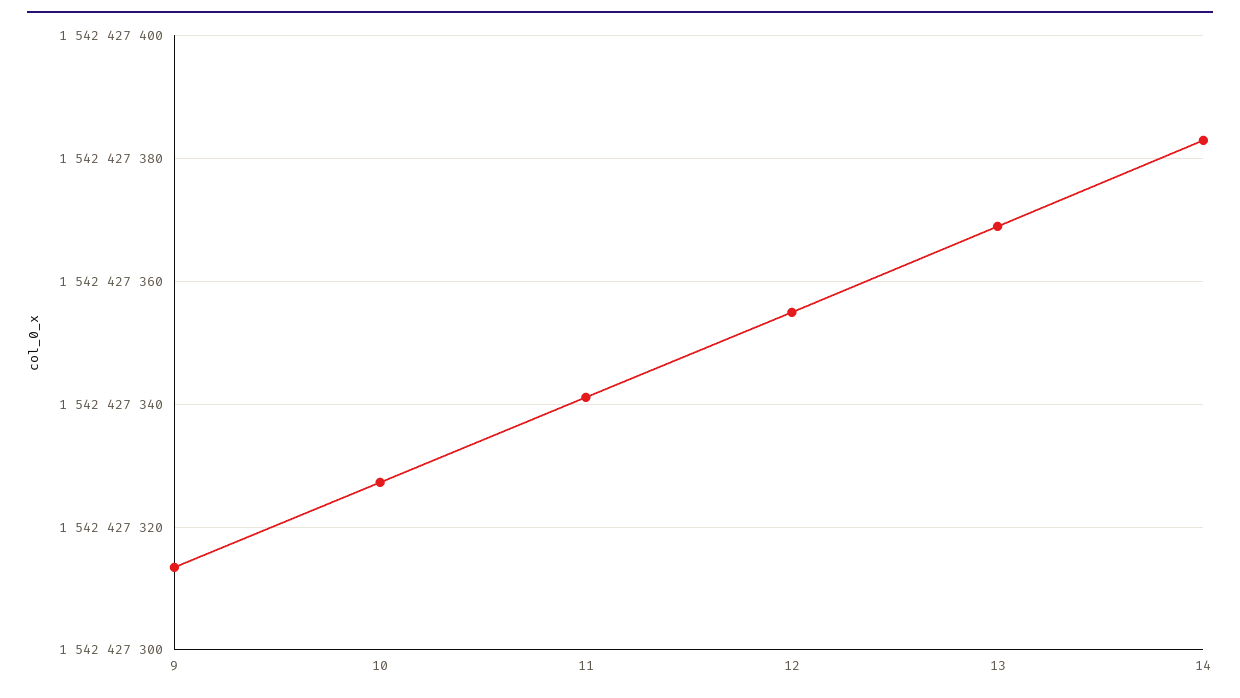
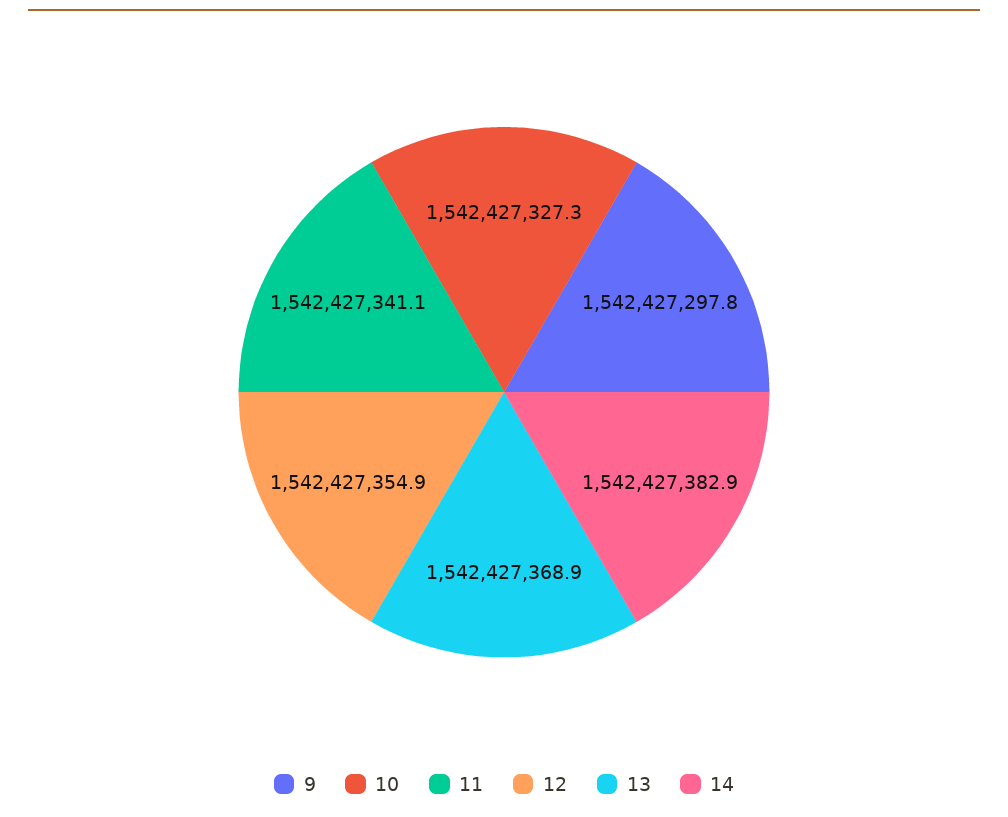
  {
-   "9": 1542427314,
+   "9": 1542427297.8,
    "10": 1542427327.3,
    "11": 1542427341.1,
    "12": 1542427354.9,
    "13": 1542427368.9,
    "14": 1542427382.9
  }

